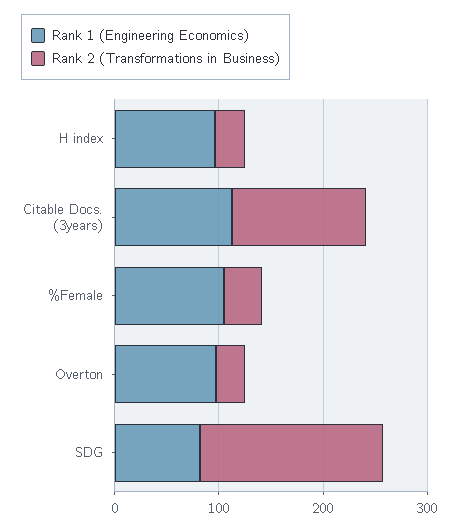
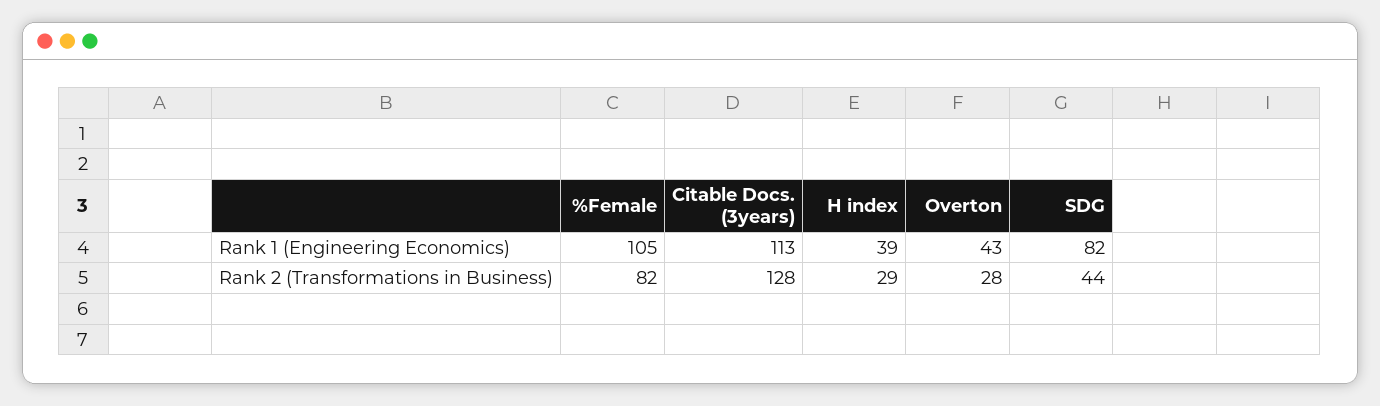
  {
    "Rank 1 (Engineering Economics)": {
-     "H index": 100,
+     "H index": 39,
      "Citable Docs. (3years)": 113,
      "%Female": 105,
-     "Overton": 100,
+     "Overton": 43,
      "SDG": 82
    },
    "Rank 2 (Transformations in Business)": {
      "H index": 29,
      "Citable Docs. (3years)": 128,
-     "%Female": 40,
+     "%Female": 82,
      "Overton": 28,
-     "SDG": 180
+     "SDG": 44
    }
  }

